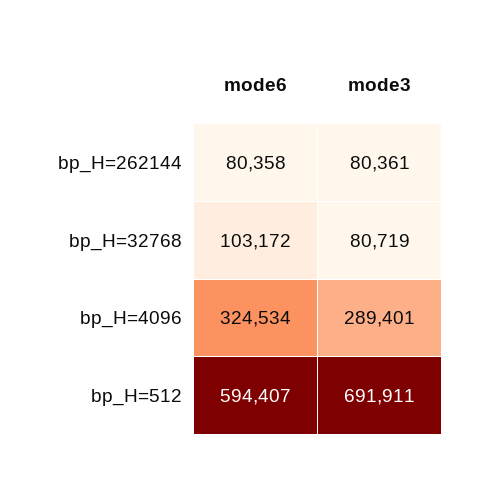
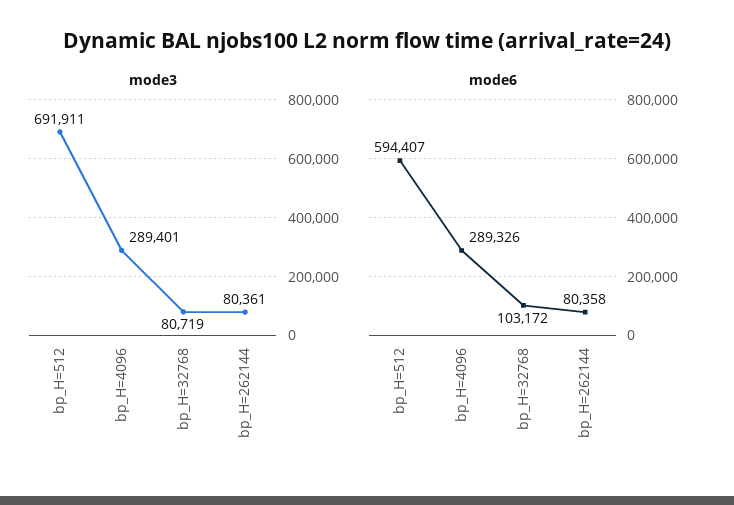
  {
    "mode6": {
      "bp_H=262144": 80358,
      "bp_H=32768": 103172,
-     "bp_H=4096": 324534,
+     "bp_H=4096": 289326,
      "bp_H=512": 594407
    },
    "mode3": {
      "bp_H=262144": 80361,
      "bp_H=32768": 80719,
      "bp_H=4096": 289401,
      "bp_H=512": 691911
    }
  }

